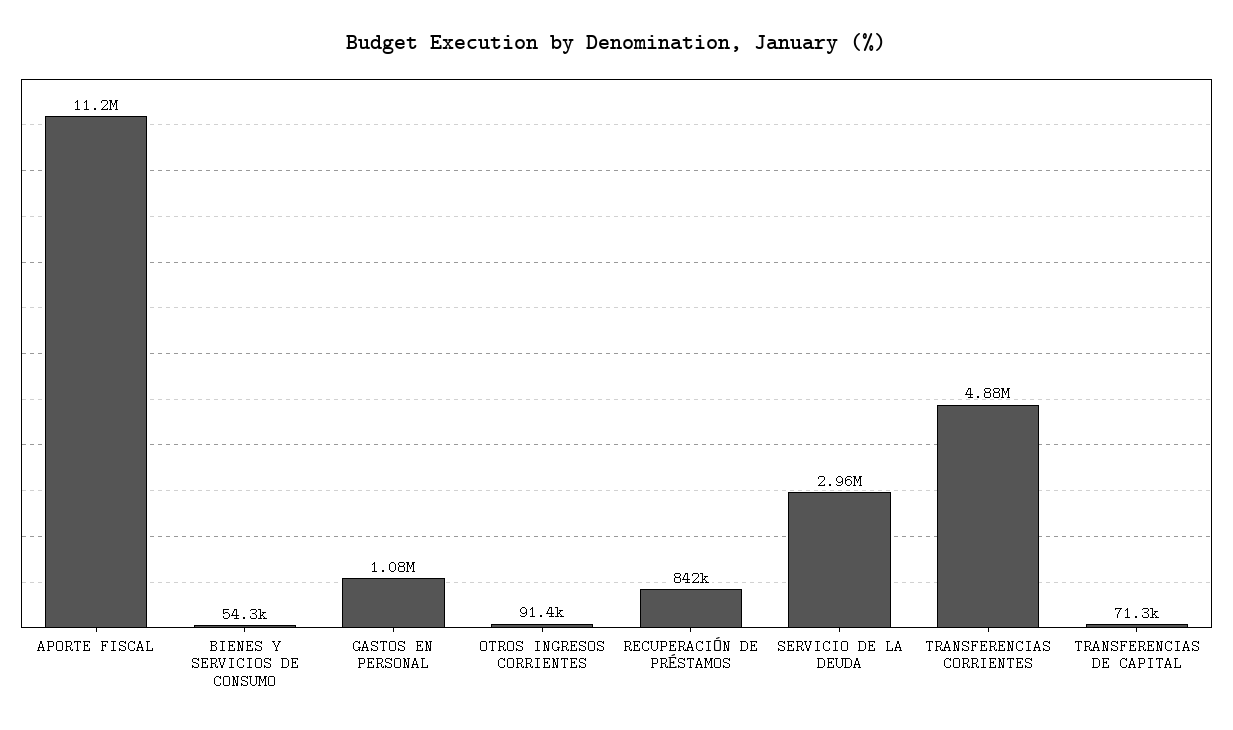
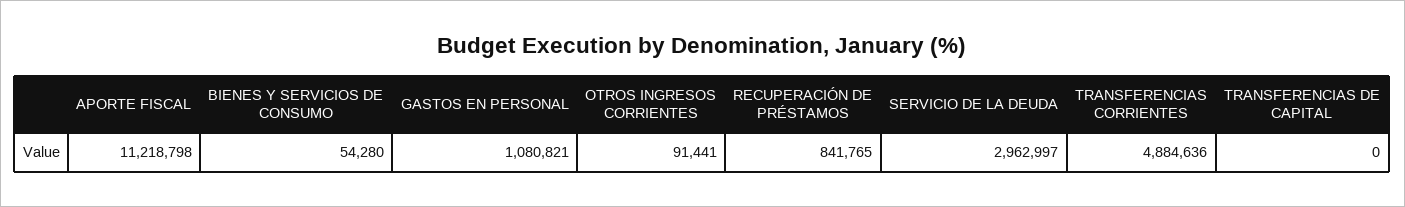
  {
    "APORTE FISCAL": 11218798,
    "BIENES Y SERVICIOS DE CONSUMO": 54280,
    "GASTOS EN PERSONAL": 1080821,
    "OTROS INGRESOS CORRIENTES": 91441,
    "RECUPERACIÓN DE PRÉSTAMOS": 841765,
    "SERVICIO DE LA DEUDA": 2962997,
    "TRANSFERENCIAS CORRIENTES": 4884636,
-   "TRANSFERENCIAS DE CAPITAL": 71300
+   "TRANSFERENCIAS DE CAPITAL": 0
  }

